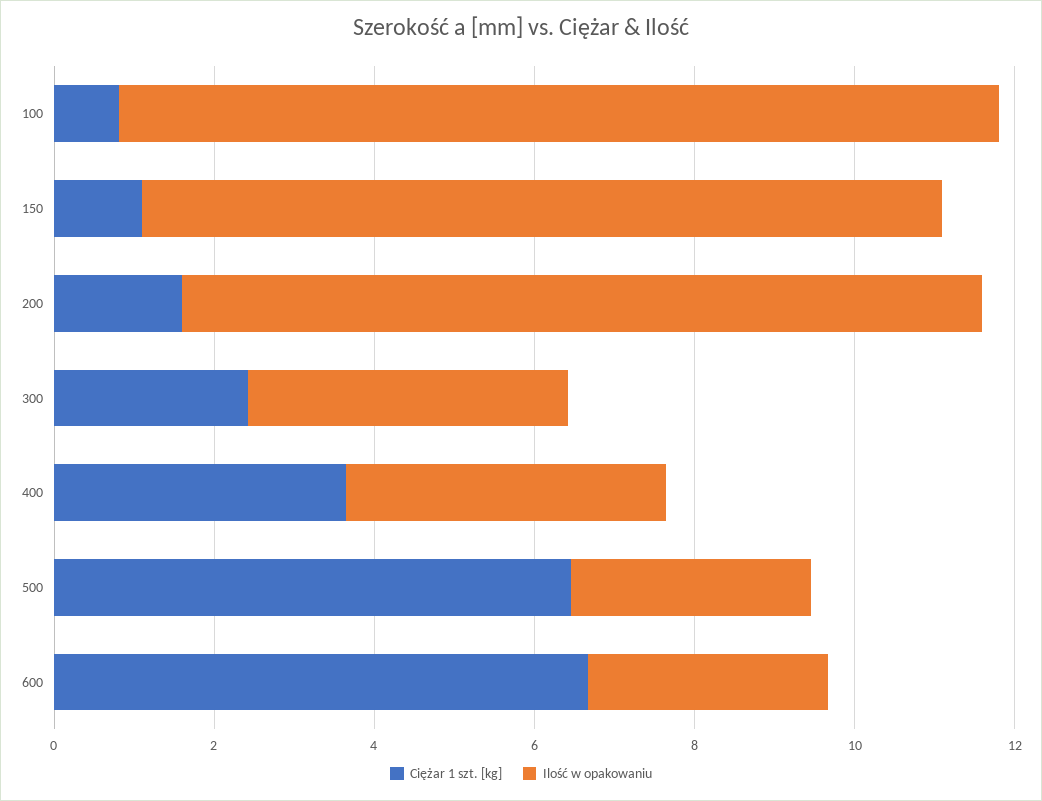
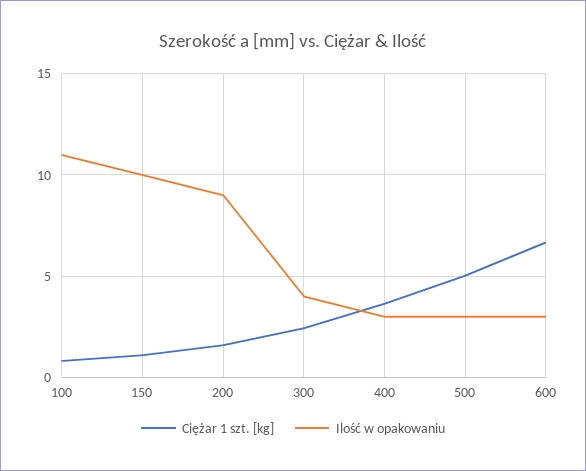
  {
    "Ciężar 1 szt. [kg]": {
      "100": 1,
      "150": 1,
      "200": 1.5,
      "300": 2.5,
      "400": 3.5,
-     "500": 6.5,
+     "500": 5,
      "600": 6.5
    },
    "Ilość w opakowaniu": {
      "100": 11,
      "150": 10,
-     "200": 10,
+     "200": 9,
      "300": 4,
-     "400": 4,
+     "400": 3,
      "500": 3,
      "600": 3
    }
  }

